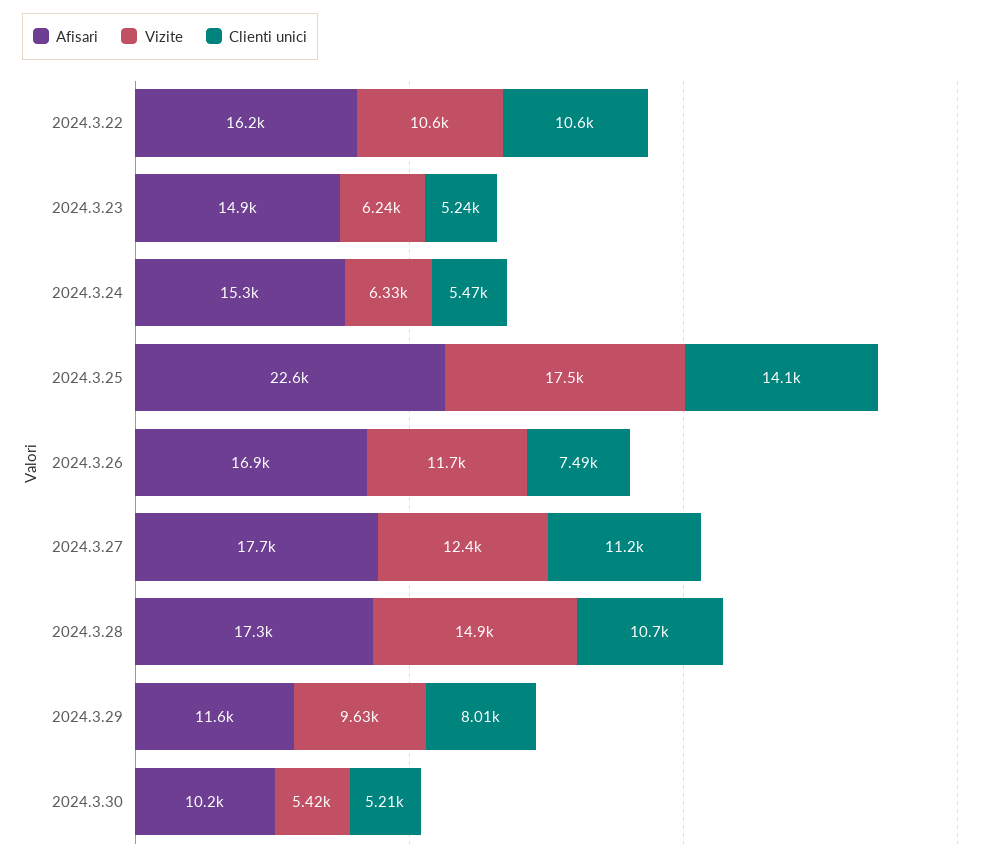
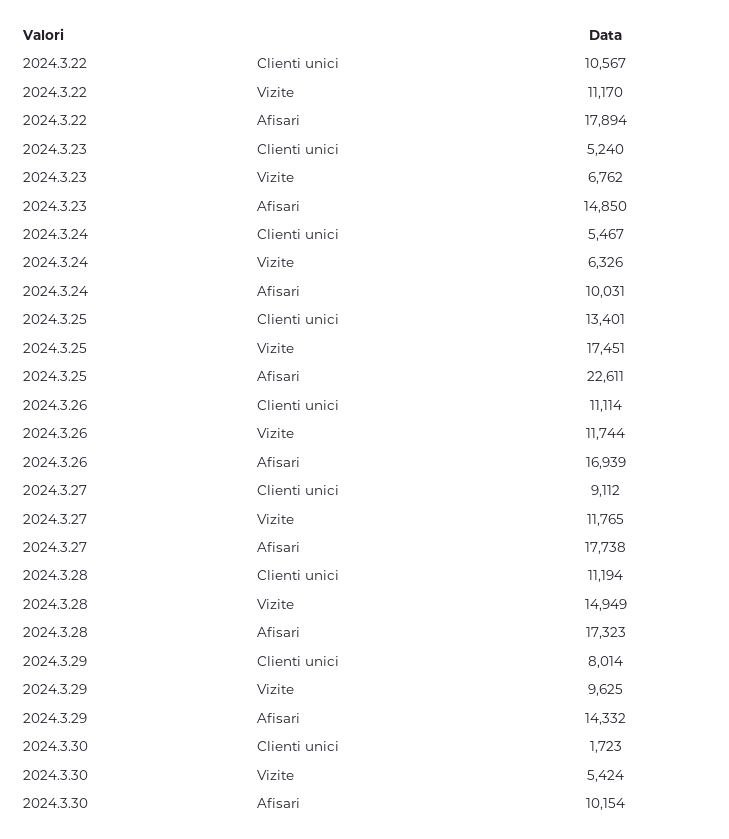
  {
    "Afisari": {
-     "2024.3.22": 16200,
+     "2024.3.22": 17894,
      "2024.3.23": 14850,
-     "2024.3.24": 15300,
+     "2024.3.24": 10031,
      "2024.3.25": 22611,
      "2024.3.26": 16939,
      "2024.3.27": 17738,
      "2024.3.28": 17323,
-     "2024.3.29": 11600,
+     "2024.3.29": 14332,
      "2024.3.30": 10154
    },
    "Vizite": {
-     "2024.3.22": 10600,
+     "2024.3.22": 11170,
-     "2024.3.23": 6240,
+     "2024.3.23": 6762,
      "2024.3.24": 6326,
      "2024.3.25": 17451,
      "2024.3.26": 11744,
-     "2024.3.27": 12400,
+     "2024.3.27": 11765,
      "2024.3.28": 14949,
      "2024.3.29": 9625,
      "2024.3.30": 5424
    },
    "Clienti unici": {
      "2024.3.22": 10567,
      "2024.3.23": 5240,
      "2024.3.24": 5467,
-     "2024.3.25": 14100,
+     "2024.3.25": 13401,
-     "2024.3.26": 7490,
+     "2024.3.26": 11114,
-     "2024.3.27": 11200,
+     "2024.3.27": 9112,
-     "2024.3.28": 10700,
+     "2024.3.28": 11194,
      "2024.3.29": 8014,
-     "2024.3.30": 5210
+     "2024.3.30": 1723
    }
  }

